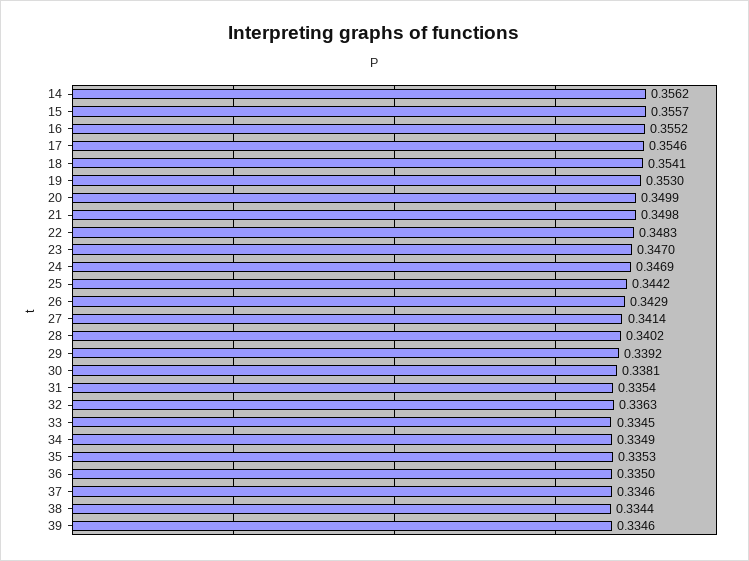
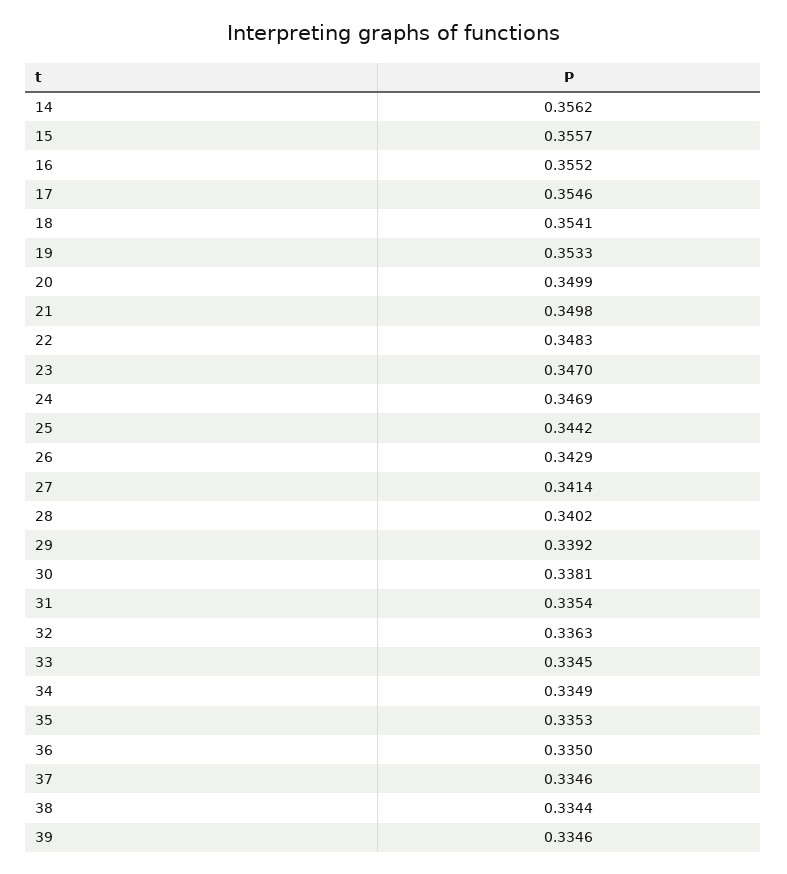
  {
    "14": 0.3562,
    "15": 0.3557,
    "16": 0.3552,
    "17": 0.3546,
    "18": 0.3541,
-   "19": 0.353,
+   "19": 0.3533,
    "20": 0.3499,
    "21": 0.3498,
    "22": 0.3483,
    "23": 0.347,
    "24": 0.3469,
    "25": 0.3442,
    "26": 0.3429,
    "27": 0.3414,
    "28": 0.3402,
    "29": 0.3392,
    "30": 0.3381,
    "31": 0.3354,
    "32": 0.3363,
    "33": 0.3345,
    "34": 0.3349,
    "35": 0.3353,
    "36": 0.335,
    "37": 0.3346,
    "38": 0.3344,
    "39": 0.3346
  }

